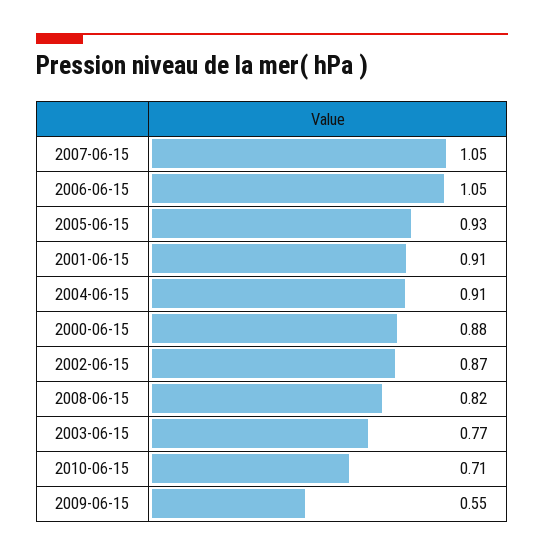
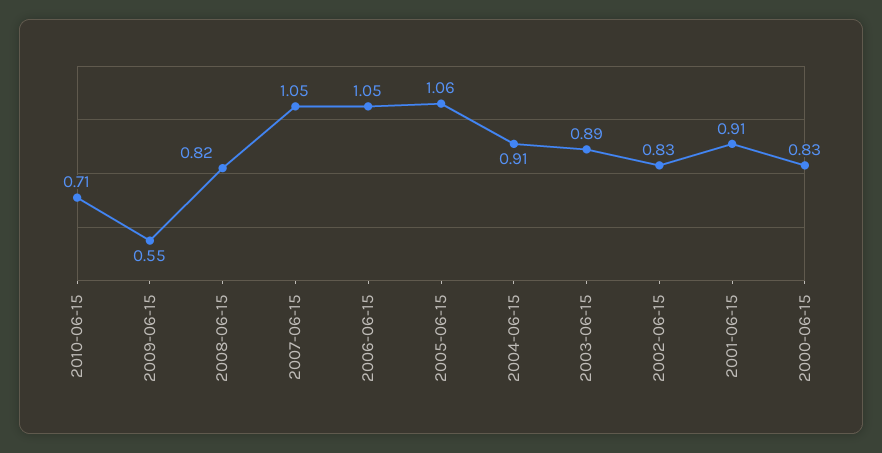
  {
    "2007-06-15": 1.05,
    "2006-06-15": 1.05,
-   "2005-06-15": 0.93,
+   "2005-06-15": 1.06,
    "2001-06-15": 0.91,
    "2004-06-15": 0.91,
-   "2000-06-15": 0.88,
+   "2000-06-15": 0.83,
-   "2002-06-15": 0.87,
+   "2002-06-15": 0.83,
    "2008-06-15": 0.82,
-   "2003-06-15": 0.77,
+   "2003-06-15": 0.89,
    "2010-06-15": 0.71,
    "2009-06-15": 0.55
  }

